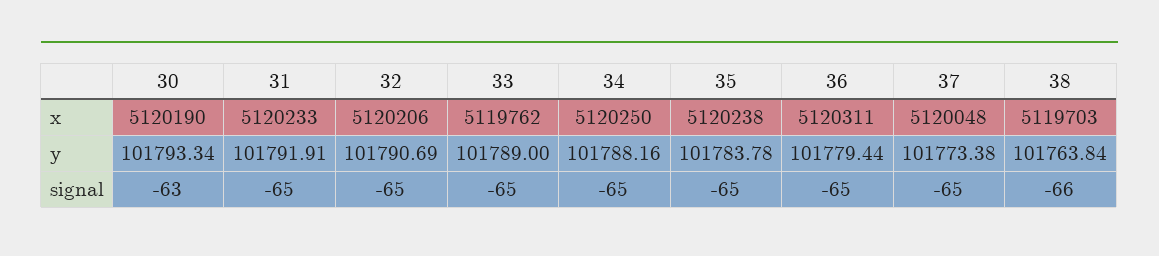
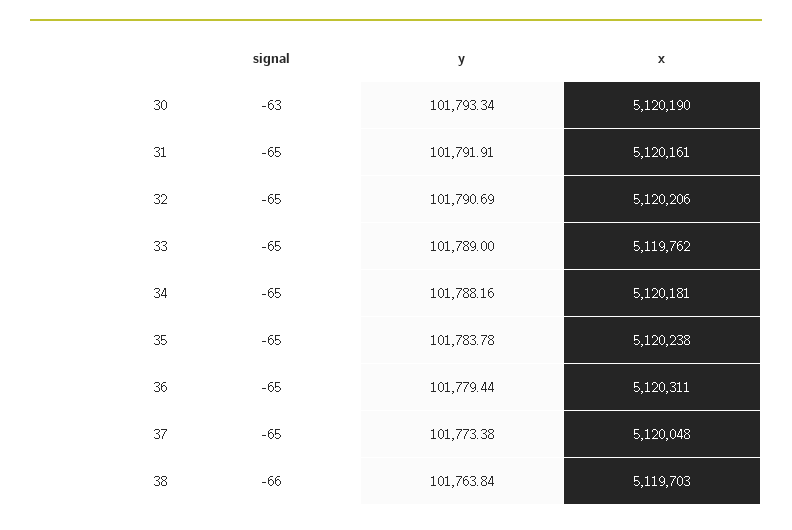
  {
    "30": {
      "x": 5120190,
      "y": 101793.34,
      "signal": -63
    },
    "31": {
-     "x": 5120233,
+     "x": 5120161,
      "y": 101791.91,
      "signal": -65
    },
    "32": {
      "x": 5120206,
      "y": 101790.69,
      "signal": -65
    },
    "33": {
      "x": 5119762,
      "y": 101789,
      "signal": -65
    },
    "34": {
-     "x": 5120250,
+     "x": 5120181,
      "y": 101788.16,
      "signal": -65
    },
    "35": {
      "x": 5120238,
      "y": 101783.78,
      "signal": -65
    },
    "36": {
      "x": 5120311,
      "y": 101779.44,
      "signal": -65
    },
    "37": {
      "x": 5120048,
      "y": 101773.38,
      "signal": -65
    },
    "38": {
      "x": 5119703,
      "y": 101763.84,
      "signal": -66
    }
  }

